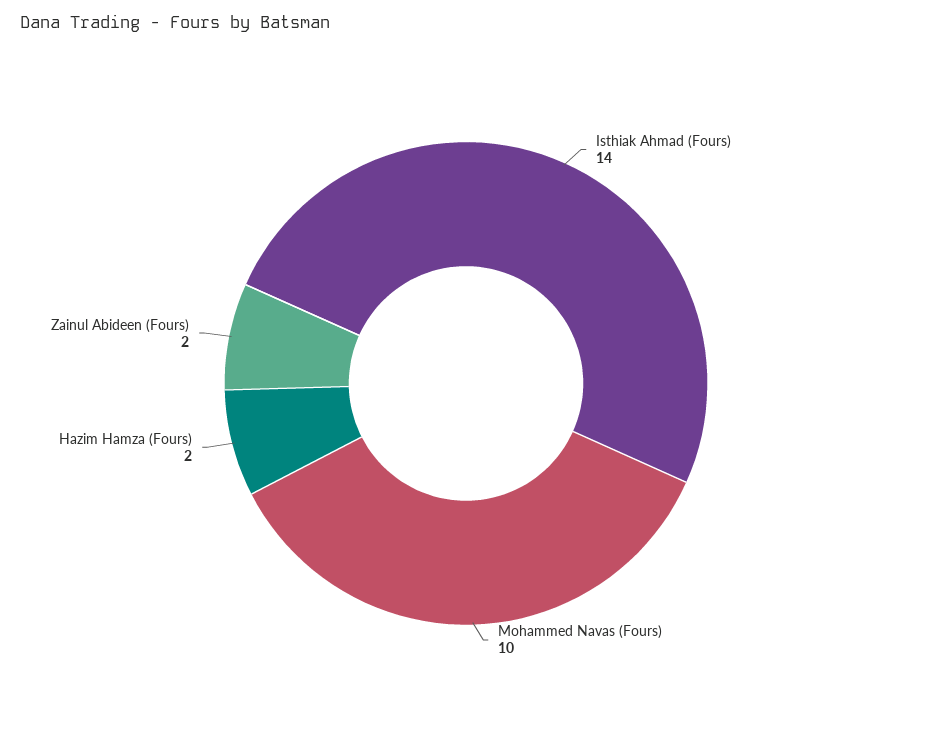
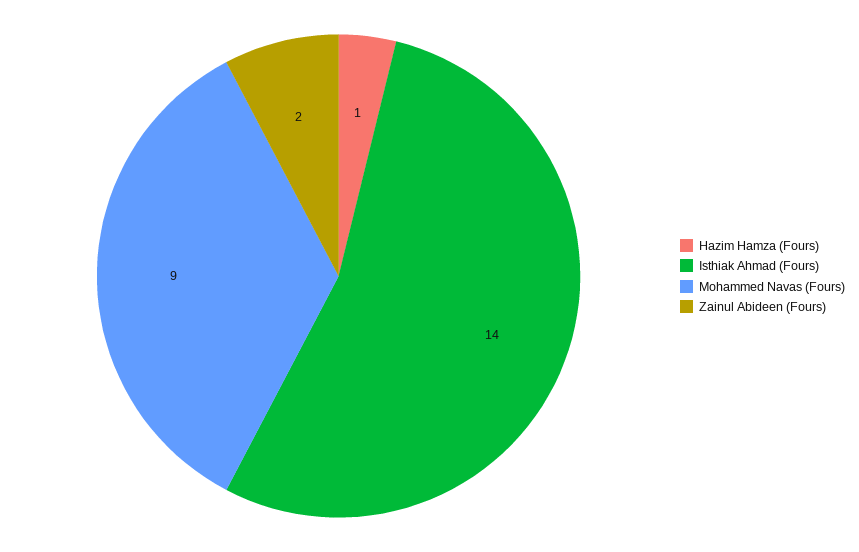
  {
    "Isthiak Ahmad (Fours)": 14,
-   "Mohammed Navas (Fours)": 10,
+   "Mohammed Navas (Fours)": 9,
-   "Hazim Hamza (Fours)": 2,
+   "Hazim Hamza (Fours)": 1,
    "Zainul Abideen (Fours)": 2
  }

